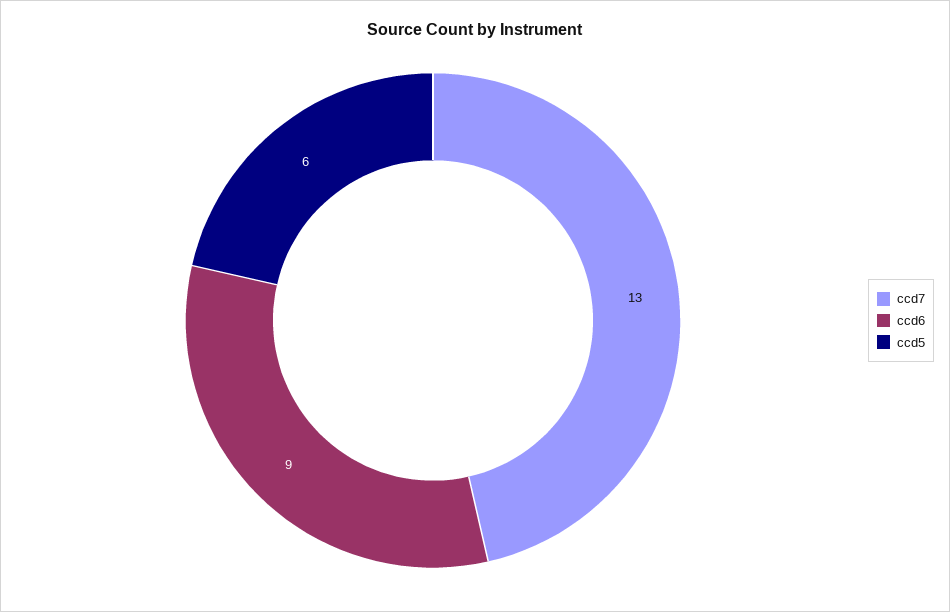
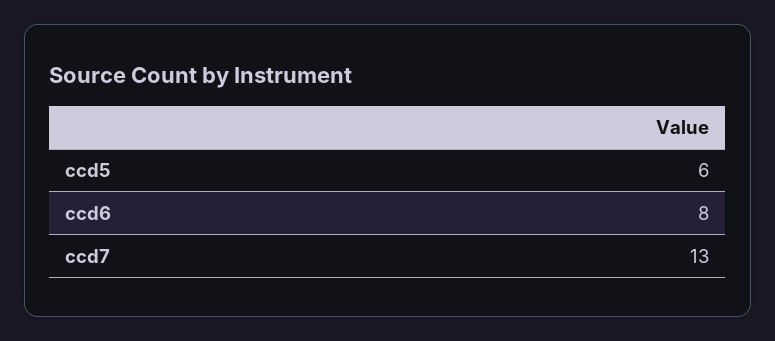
  {
    "ccd7": 13,
-   "ccd6": 9,
+   "ccd6": 8,
    "ccd5": 6
  }

